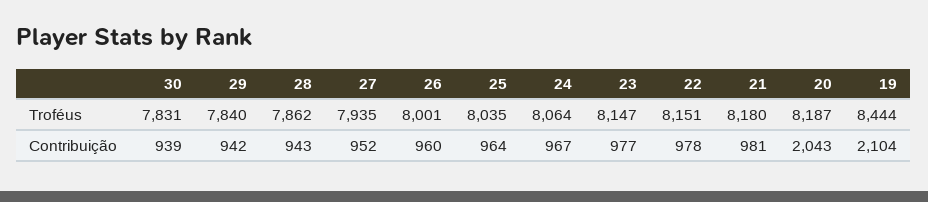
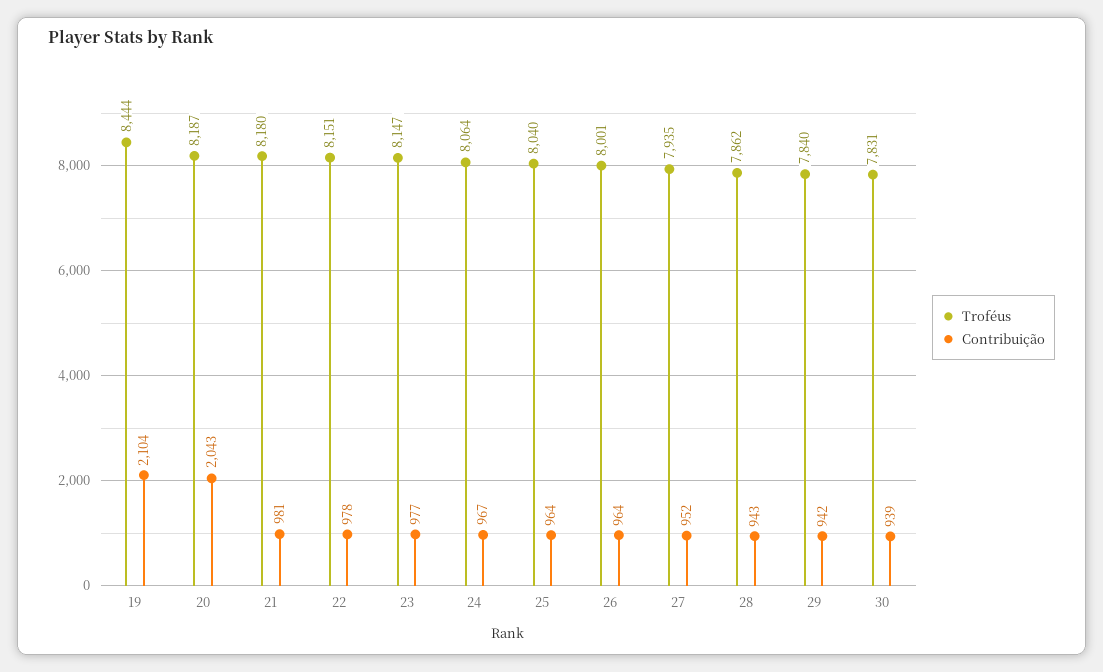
  {
    "Troféus": {
      "30": 7831,
      "29": 7840,
      "28": 7862,
      "27": 7935,
      "26": 8001,
-     "25": 8035,
+     "25": 8040,
      "24": 8064,
      "23": 8147,
      "22": 8151,
      "21": 8180,
      "20": 8187,
      "19": 8444
    },
    "Contribuição": {
      "30": 939,
      "29": 942,
      "28": 943,
      "27": 952,
-     "26": 960,
+     "26": 964,
      "25": 964,
      "24": 967,
      "23": 977,
      "22": 978,
      "21": 981,
      "20": 2043,
      "19": 2104
    }
  }

